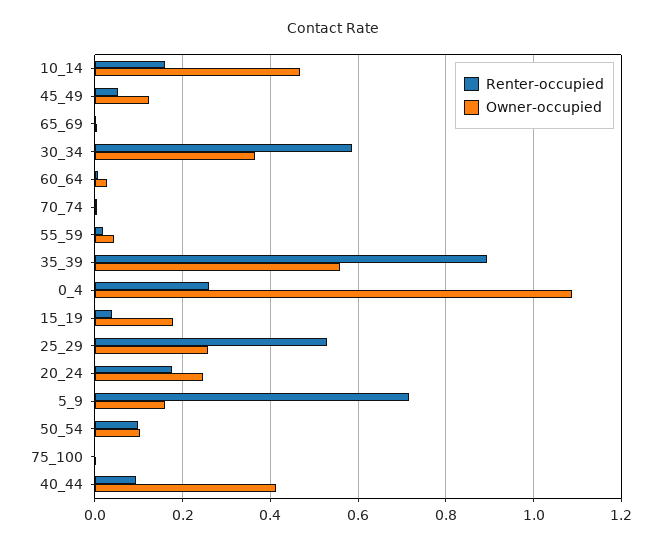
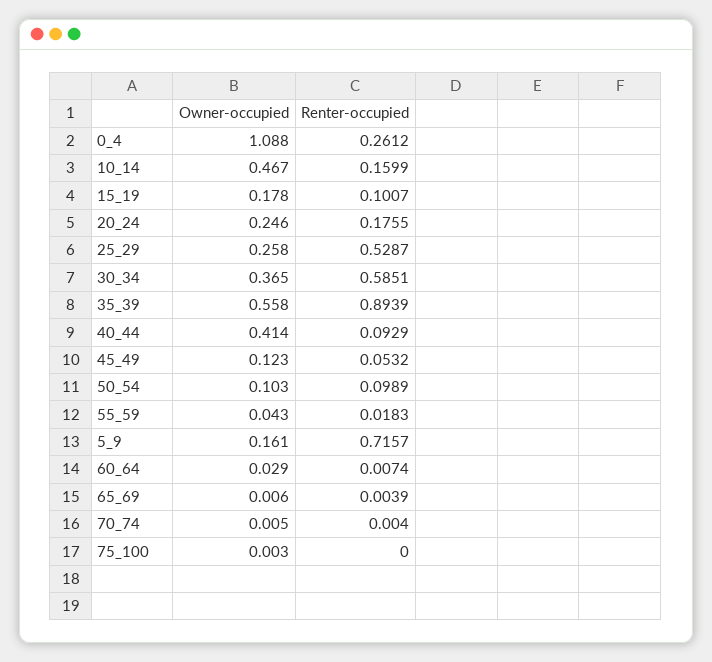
  {
    "Renter-occupied": {
      "10_14": 0.1599,
      "45_49": 0.0532,
      "65_69": 0.0039,
      "30_34": 0.5851,
      "60_64": 0.0074,
      "70_74": 0.004,
      "55_59": 0.0183,
      "35_39": 0.8939,
      "0_4": 0.2612,
-     "15_19": 0.04,
+     "15_19": 0.1007,
      "25_29": 0.5287,
      "20_24": 0.1755,
      "5_9": 0.7157,
      "50_54": 0.0989,
      "75_100": 0,
      "40_44": 0.0929
    },
    "Owner-occupied": {
      "10_14": 0.467,
      "45_49": 0.123,
      "65_69": 0.006,
      "30_34": 0.365,
      "60_64": 0.029,
      "70_74": 0.005,
      "55_59": 0.043,
      "35_39": 0.558,
      "0_4": 1.088,
      "15_19": 0.178,
      "25_29": 0.258,
      "20_24": 0.246,
      "5_9": 0.161,
      "50_54": 0.103,
      "75_100": 0.003,
      "40_44": 0.414
    }
  }

